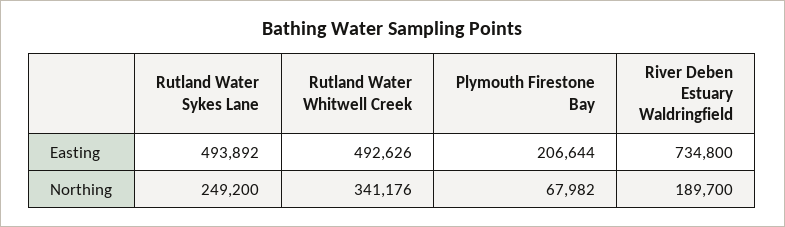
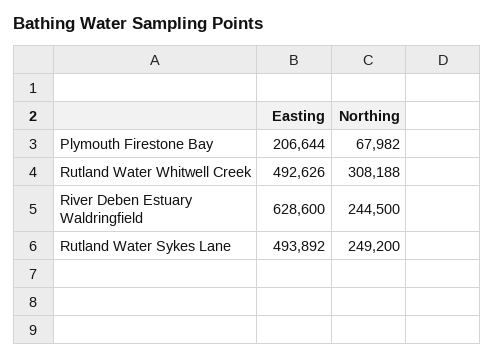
  {
    "Rutland Water Sykes Lane": {
      "Easting": 493892,
      "Northing": 249200
    },
    "Rutland Water Whitwell Creek": {
      "Easting": 492626,
-     "Northing": 341176
+     "Northing": 308188
    },
    "Plymouth Firestone Bay": {
      "Easting": 206644,
      "Northing": 67982
    },
    "River Deben Estuary Waldringfield": {
-     "Easting": 734800,
+     "Easting": 628600,
-     "Northing": 189700
+     "Northing": 244500
    }
  }

